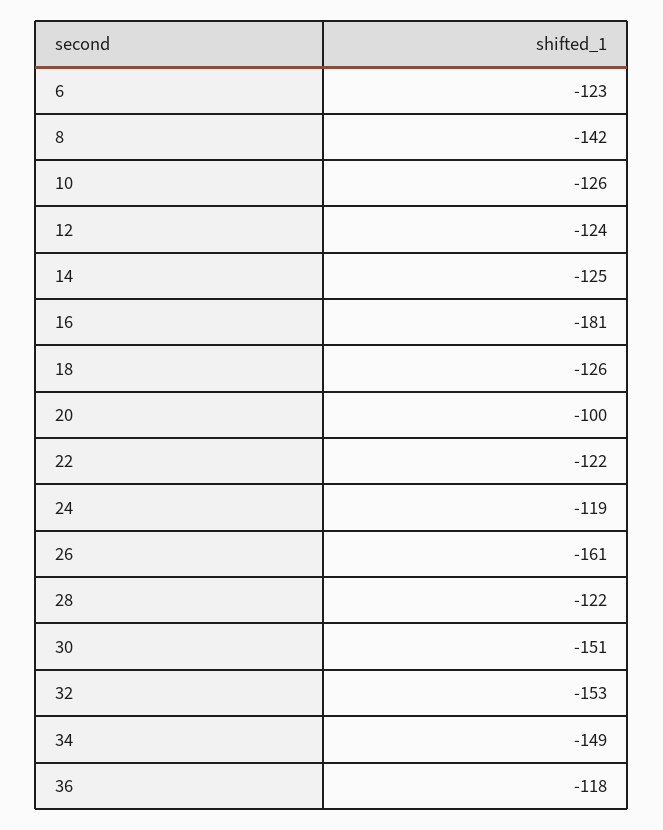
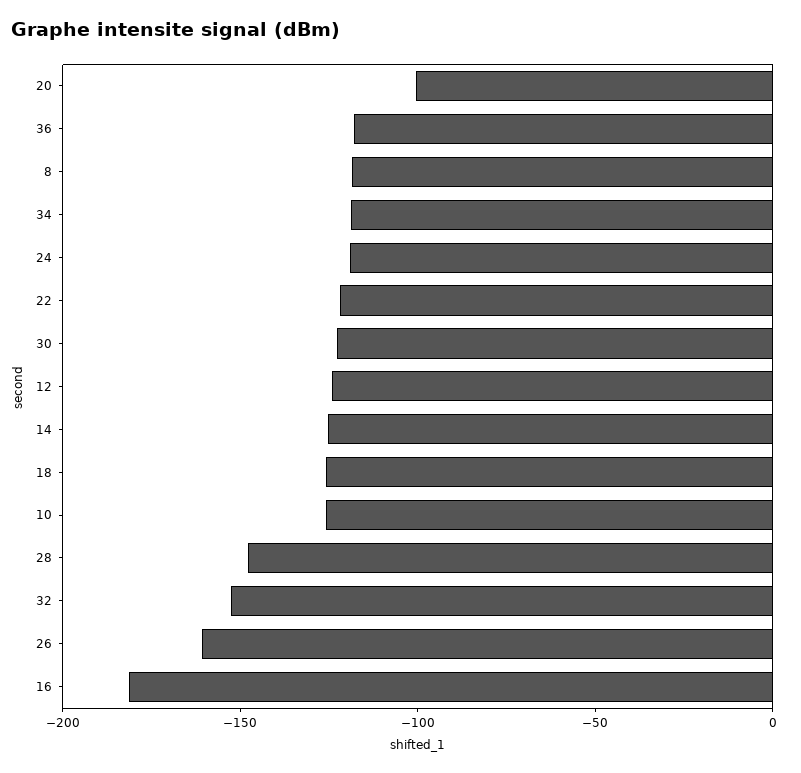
  {
-   "6": -123,
-   "8": -142,
+   "8": -120,
    "10": -126,
    "12": -124,
    "14": -125,
    "16": -181,
    "18": -126,
    "20": -100,
    "22": -122,
    "24": -119,
    "26": -161,
-   "28": -122,
+   "28": -150,
-   "30": -151,
+   "30": -120,
    "32": -153,
-   "34": -149,
+   "34": -120,
    "36": -118
  }

